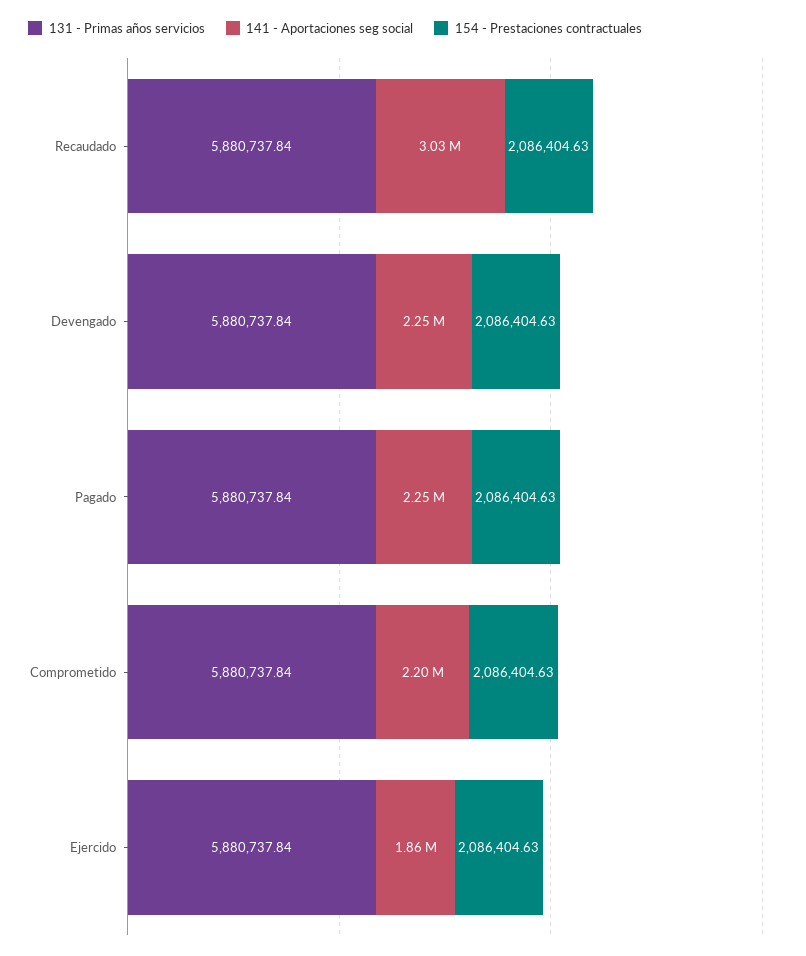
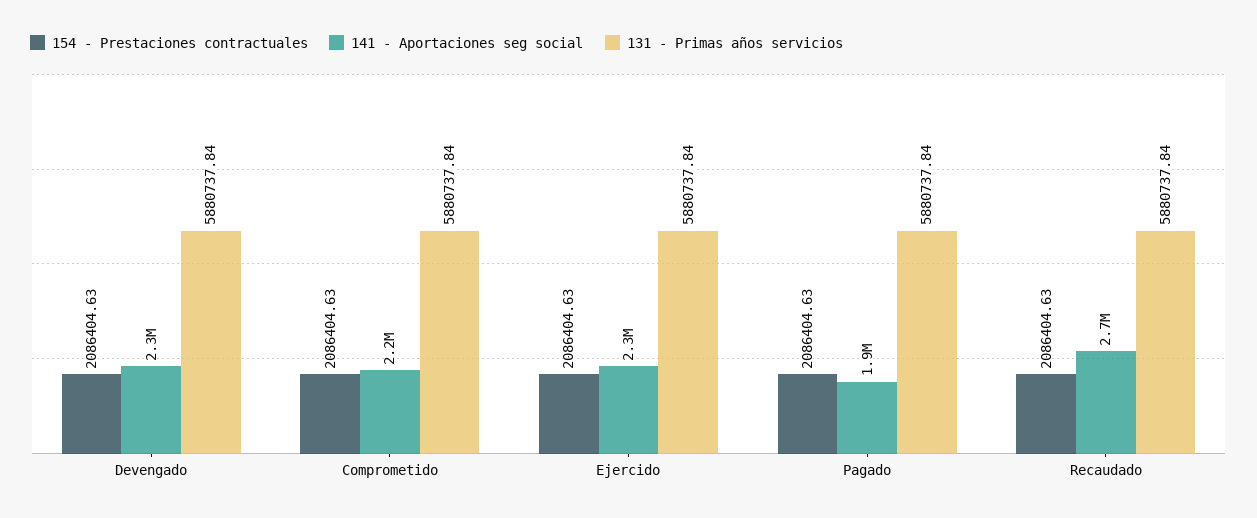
  {
    "131 - Primas años servicios": {
      "Recaudado": 5880737.84,
      "Devengado": 5880737.84,
      "Pagado": 5880737.84,
      "Comprometido": 5880737.84,
      "Ejercido": 5880737.84
    },
    "141 - Aportaciones seg social": {
-     "Recaudado": 3030000,
+     "Recaudado": 2700000,
      "Devengado": 2250000,
-     "Pagado": 2250000,
+     "Pagado": 1900000,
      "Comprometido": 2200000,
-     "Ejercido": 1860000
+     "Ejercido": 2300000
    },
    "154 - Prestaciones contractuales": {
      "Recaudado": 2086404.63,
      "Devengado": 2086404.63,
      "Pagado": 2086404.63,
      "Comprometido": 2086404.63,
      "Ejercido": 2086404.63
    }
  }

